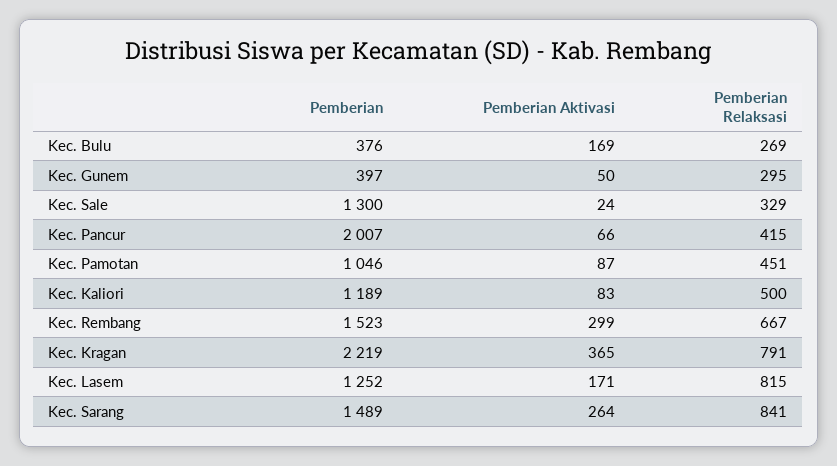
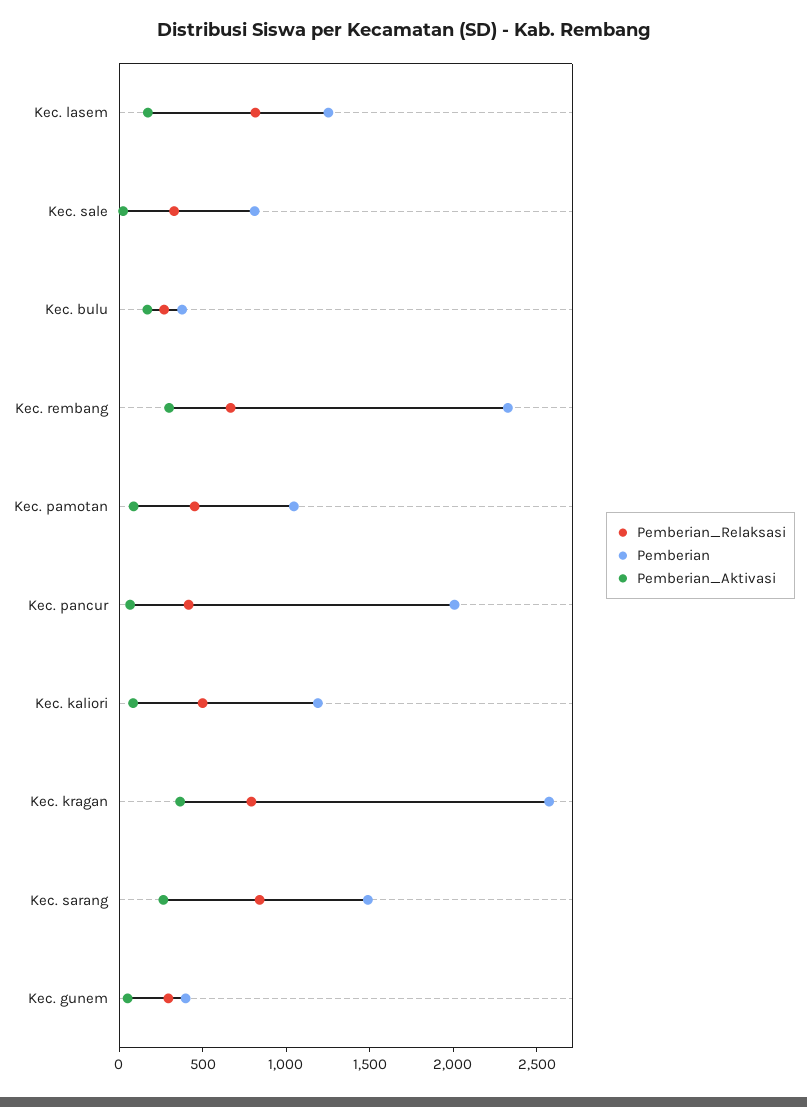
  {
    "Pemberian": {
      "Kec. Bulu": 376,
      "Kec. Gunem": 397,
-     "Kec. Sale": 1300,
+     "Kec. Sale": 800,
      "Kec. Pancur": 2007,
      "Kec. Pamotan": 1046,
      "Kec. Kaliori": 1189,
-     "Kec. Rembang": 1523,
+     "Kec. Rembang": 2300,
-     "Kec. Kragan": 2219,
+     "Kec. Kragan": 2600,
      "Kec. Lasem": 1252,
      "Kec. Sarang": 1489
    },
    "Pemberian Aktivasi": {
      "Kec. Bulu": 169,
      "Kec. Gunem": 50,
      "Kec. Sale": 24,
      "Kec. Pancur": 66,
      "Kec. Pamotan": 87,
      "Kec. Kaliori": 83,
      "Kec. Rembang": 299,
      "Kec. Kragan": 365,
      "Kec. Lasem": 171,
      "Kec. Sarang": 264
    },
    "Pemberian Relaksasi": {
      "Kec. Bulu": 269,
      "Kec. Gunem": 295,
      "Kec. Sale": 329,
      "Kec. Pancur": 415,
      "Kec. Pamotan": 451,
      "Kec. Kaliori": 500,
      "Kec. Rembang": 667,
      "Kec. Kragan": 791,
      "Kec. Lasem": 815,
      "Kec. Sarang": 841
    }
  }

